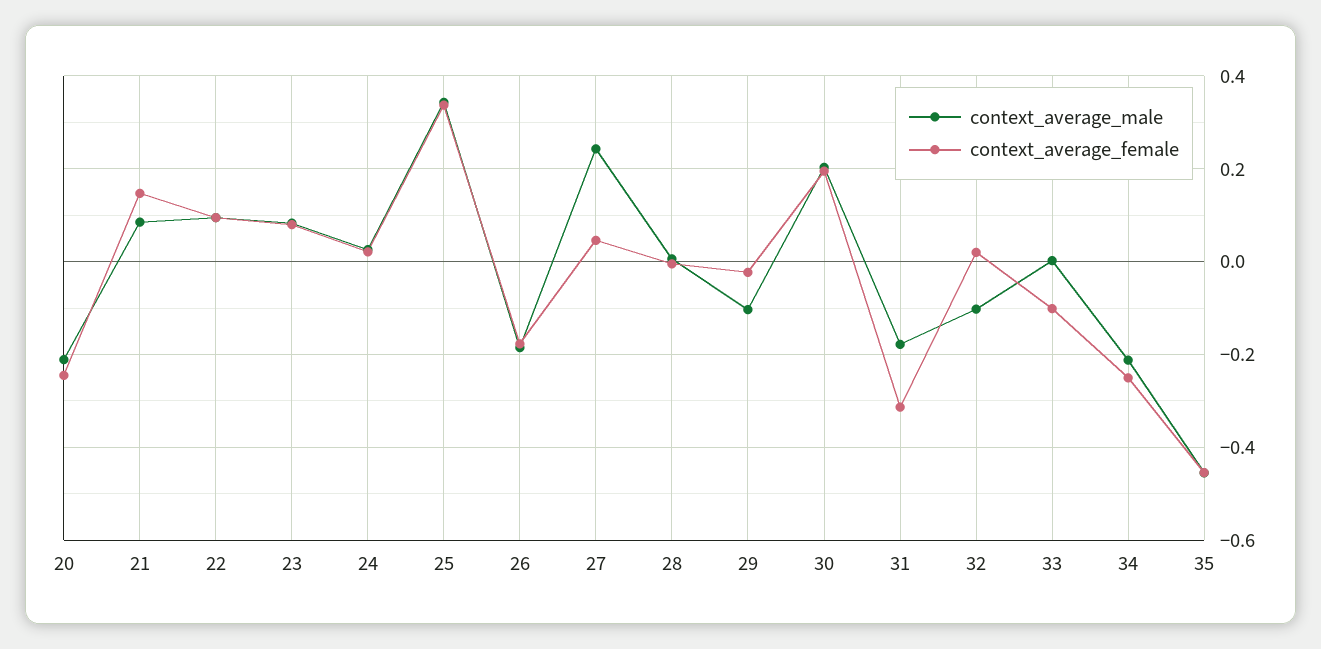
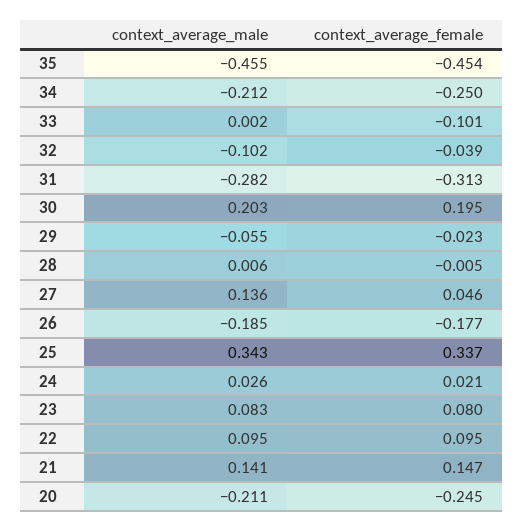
  {
    "context_average_male": {
      "20": -0.211,
-     "21": 0.08,
+     "21": 0.141,
      "22": 0.095,
      "23": 0.083,
      "24": 0.026,
      "25": 0.343,
      "26": -0.185,
-     "27": 0.24,
+     "27": 0.136,
      "28": 0.006,
-     "29": -0.1,
+     "29": -0.055,
      "30": 0.203,
-     "31": -0.18,
+     "31": -0.282,
      "32": -0.102,
      "33": 0.002,
      "34": -0.212,
      "35": -0.455
    },
    "context_average_female": {
      "20": -0.245,
      "21": 0.147,
      "22": 0.095,
      "23": 0.08,
      "24": 0.021,
      "25": 0.337,
      "26": -0.177,
      "27": 0.046,
      "28": -0.005,
      "29": -0.023,
      "30": 0.195,
      "31": -0.313,
-     "32": 0.02,
+     "32": -0.039,
      "33": -0.101,
      "34": -0.25,
      "35": -0.454
    }
  }

